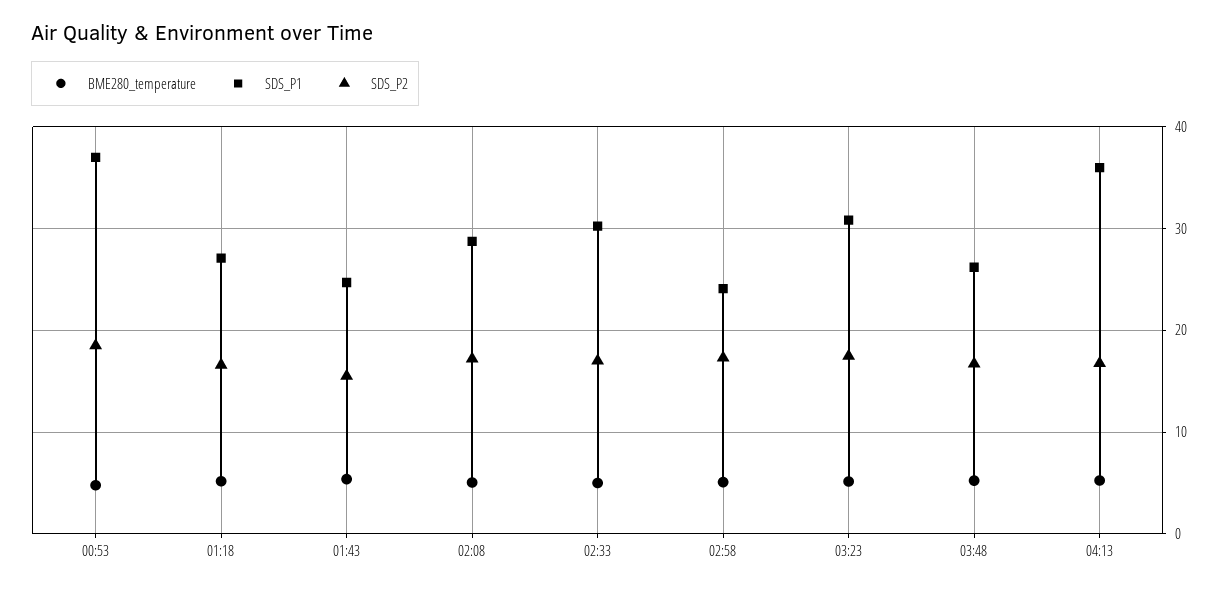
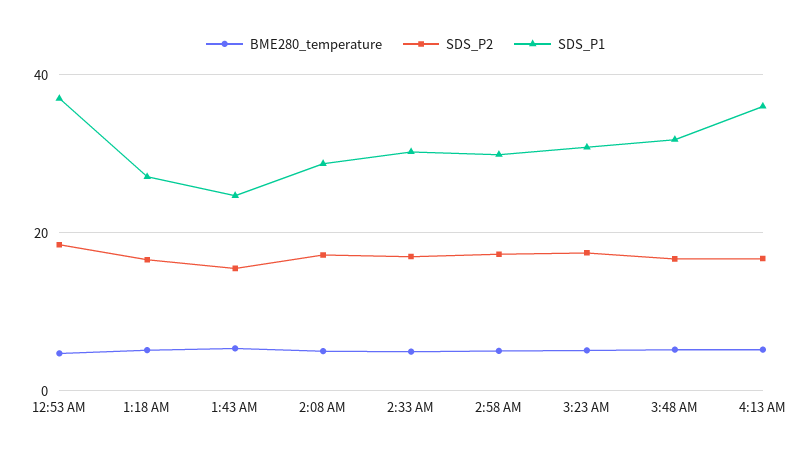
  {
    "BME280_temperature": {
      "00:53": 5,
      "01:18": 5,
      "01:43": 5,
      "02:08": 5,
      "02:33": 5,
      "02:58": 5,
      "03:23": 5,
      "03:48": 5,
      "04:13": 5
    },
    "SDS_P1": {
      "00:53": 37,
      "01:18": 27,
      "01:43": 25,
      "02:08": 29,
      "02:33": 30,
-     "02:58": 24,
+     "02:58": 30,
      "03:23": 31,
-     "03:48": 26,
+     "03:48": 32,
      "04:13": 36
    },
    "SDS_P2": {
      "00:53": 19,
      "01:18": 17,
      "01:43": 16,
      "02:08": 17,
      "02:33": 17,
      "02:58": 17,
      "03:23": 17,
      "03:48": 17,
      "04:13": 17
    }
  }

